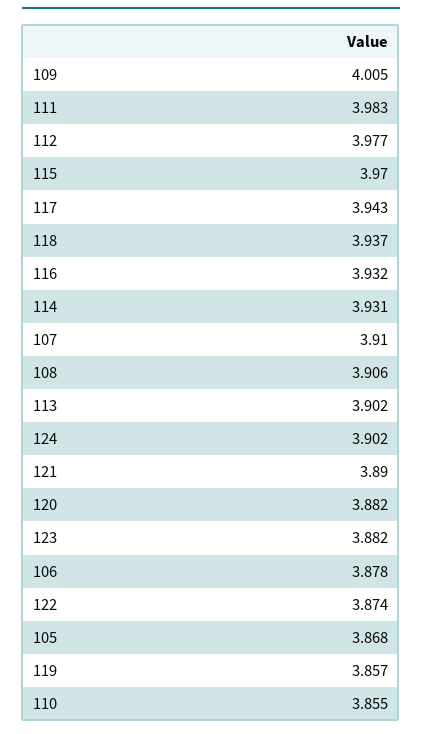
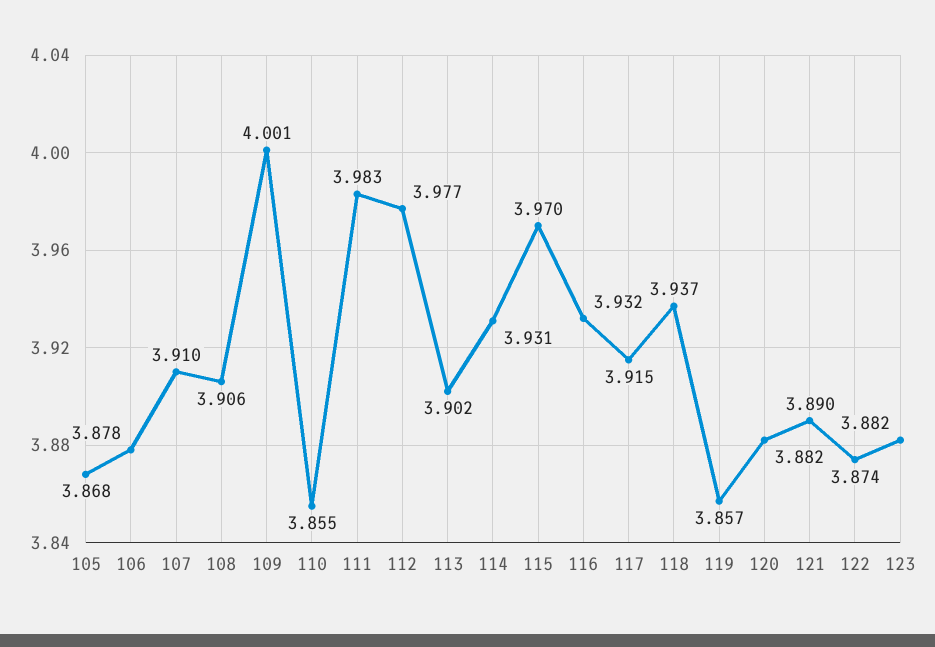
  {
-   "109": 4.005,
+   "109": 4.001,
    "111": 3.983,
    "112": 3.977,
    "115": 3.97,
-   "117": 3.943,
+   "117": 3.915,
    "118": 3.937,
    "116": 3.932,
    "114": 3.931,
    "107": 3.91,
    "108": 3.906,
    "113": 3.902,
-   "124": 3.902,
    "121": 3.89,
    "120": 3.882,
    "123": 3.882,
    "106": 3.878,
    "122": 3.874,
    "105": 3.868,
    "119": 3.857,
    "110": 3.855
  }

